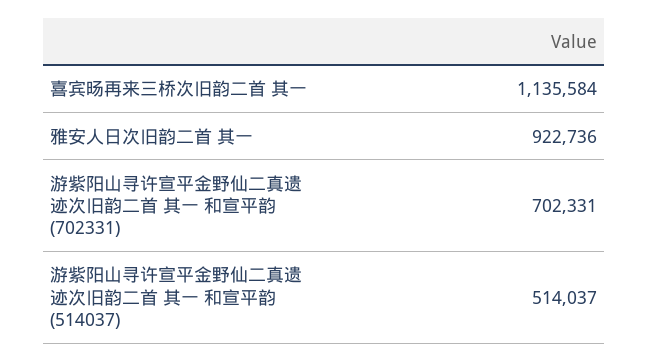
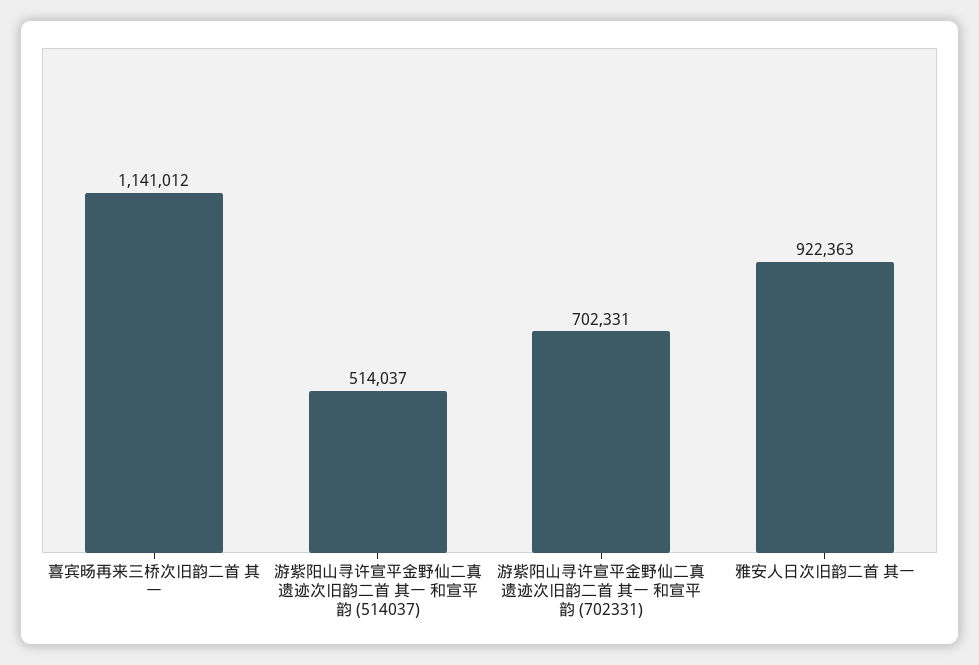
  {
-   "喜宾旸再来三桥次旧韵二首 其一": 1135584,
+   "喜宾旸再来三桥次旧韵二首 其一": 1141012,
-   "雅安人日次旧韵二首 其一": 922736,
+   "雅安人日次旧韵二首 其一": 922363,
    "游紫阳山寻许宣平金野仙二真遗迹次旧韵二首 其一 和宣平韵 (702331)": 702331,
    "游紫阳山寻许宣平金野仙二真遗迹次旧韵二首 其一 和宣平韵 (514037)": 514037
  }

